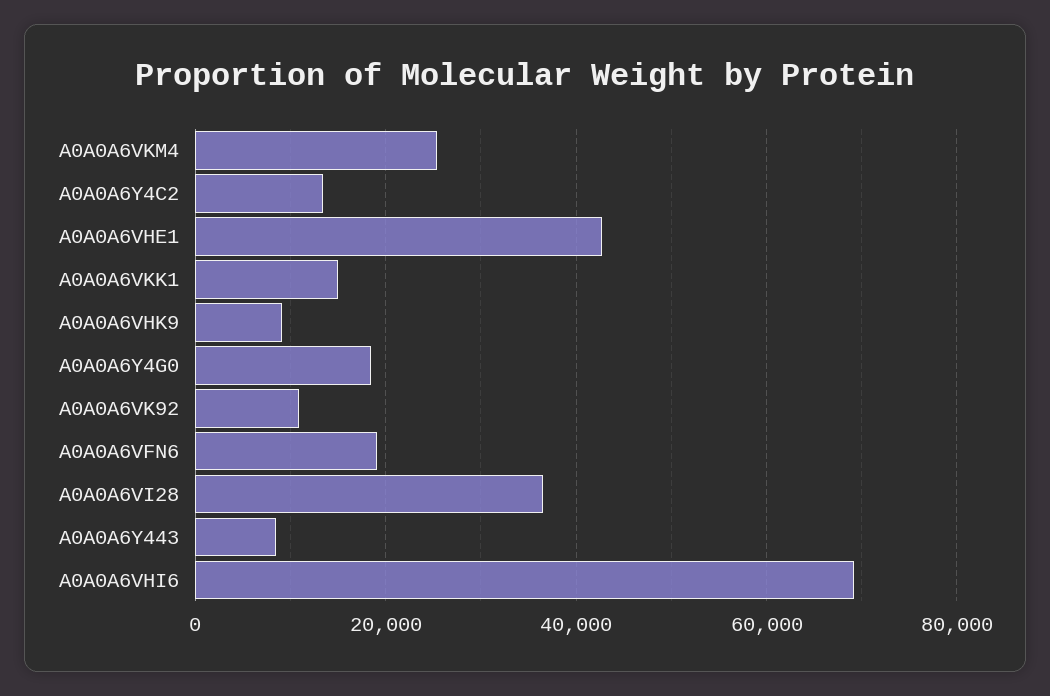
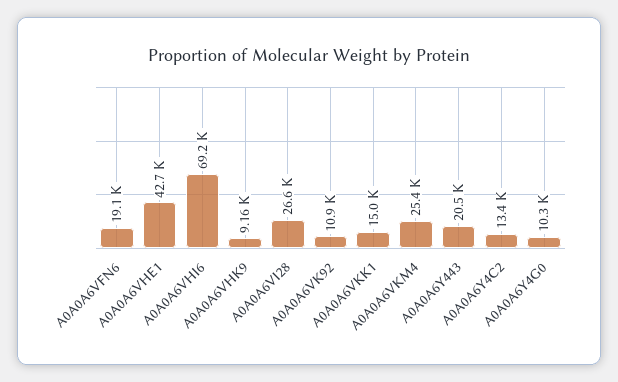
  {
    "A0A0A6VKM4": 25400,
    "A0A0A6Y4C2": 13400,
    "A0A0A6VHE1": 42700,
    "A0A0A6VKK1": 15000,
    "A0A0A6VHK9": 9160,
-   "A0A0A6Y4G0": 18000,
+   "A0A0A6Y4G0": 10300,
    "A0A0A6VK92": 10900,
    "A0A0A6VFN6": 19100,
-   "A0A0A6VI28": 36000,
+   "A0A0A6VI28": 26600,
-   "A0A0A6Y443": 8000,
+   "A0A0A6Y443": 20500,
    "A0A0A6VHI6": 69200
  }

